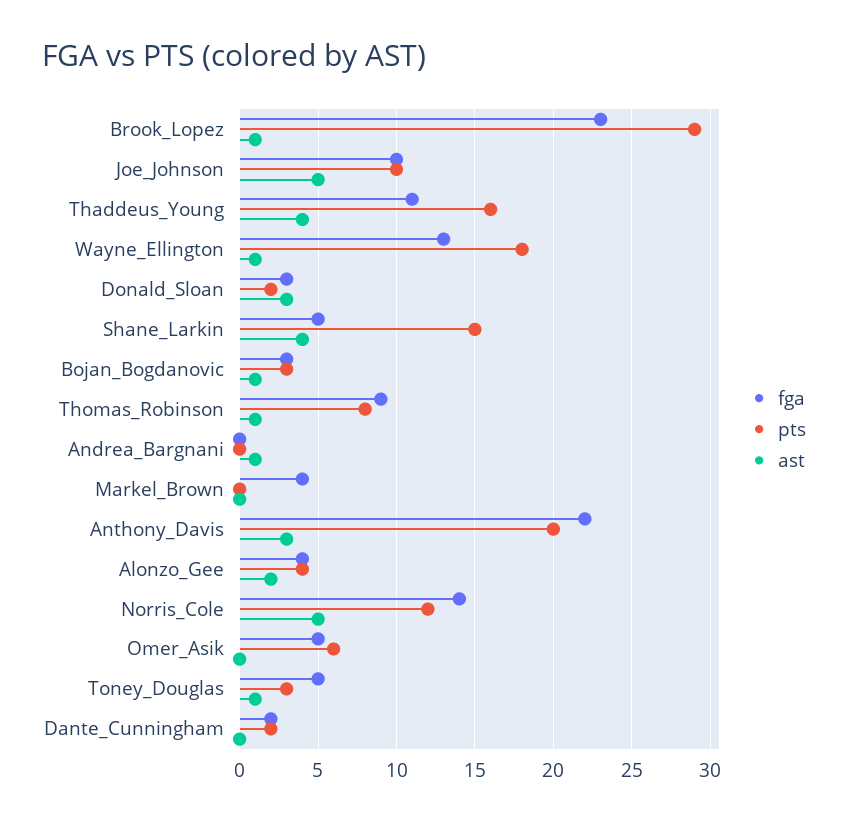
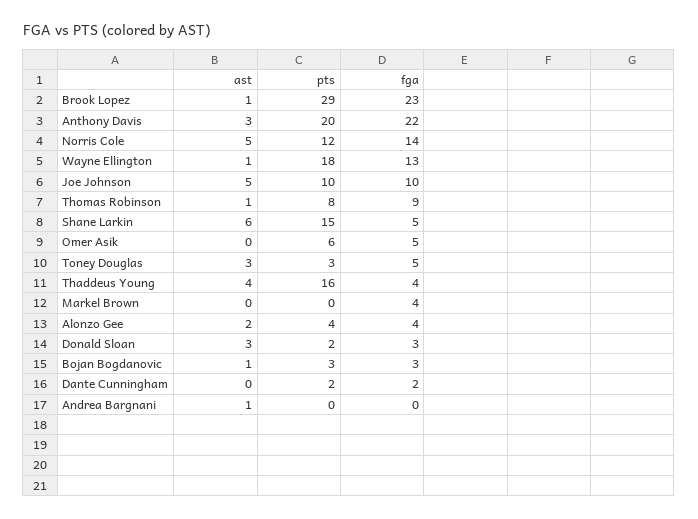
  {
    "fga": {
      "Brook_Lopez": 23,
      "Joe_Johnson": 10,
-     "Thaddeus_Young": 11,
+     "Thaddeus_Young": 4,
      "Wayne_Ellington": 13,
      "Donald_Sloan": 3,
      "Shane_Larkin": 5,
      "Bojan_Bogdanovic": 3,
      "Thomas_Robinson": 9,
      "Andrea_Bargnani": 0,
      "Markel_Brown": 4,
      "Anthony_Davis": 22,
      "Alonzo_Gee": 4,
      "Norris_Cole": 14,
      "Omer_Asik": 5,
      "Toney_Douglas": 5,
      "Dante_Cunningham": 2
    },
    "pts": {
      "Brook_Lopez": 29,
      "Joe_Johnson": 10,
      "Thaddeus_Young": 16,
      "Wayne_Ellington": 18,
      "Donald_Sloan": 2,
      "Shane_Larkin": 15,
      "Bojan_Bogdanovic": 3,
      "Thomas_Robinson": 8,
      "Andrea_Bargnani": 0,
      "Markel_Brown": 0,
      "Anthony_Davis": 20,
      "Alonzo_Gee": 4,
      "Norris_Cole": 12,
      "Omer_Asik": 6,
      "Toney_Douglas": 3,
      "Dante_Cunningham": 2
    },
    "ast": {
      "Brook_Lopez": 1,
      "Joe_Johnson": 5,
      "Thaddeus_Young": 4,
      "Wayne_Ellington": 1,
      "Donald_Sloan": 3,
-     "Shane_Larkin": 4,
+     "Shane_Larkin": 6,
      "Bojan_Bogdanovic": 1,
      "Thomas_Robinson": 1,
      "Andrea_Bargnani": 1,
      "Markel_Brown": 0,
      "Anthony_Davis": 3,
      "Alonzo_Gee": 2,
      "Norris_Cole": 5,
      "Omer_Asik": 0,
-     "Toney_Douglas": 1,
+     "Toney_Douglas": 3,
      "Dante_Cunningham": 0
    }
  }

